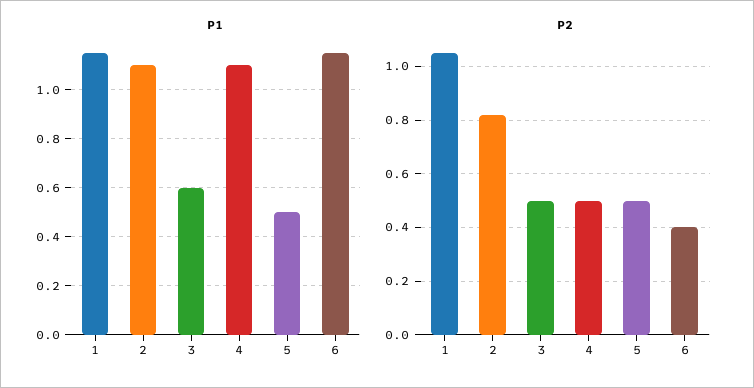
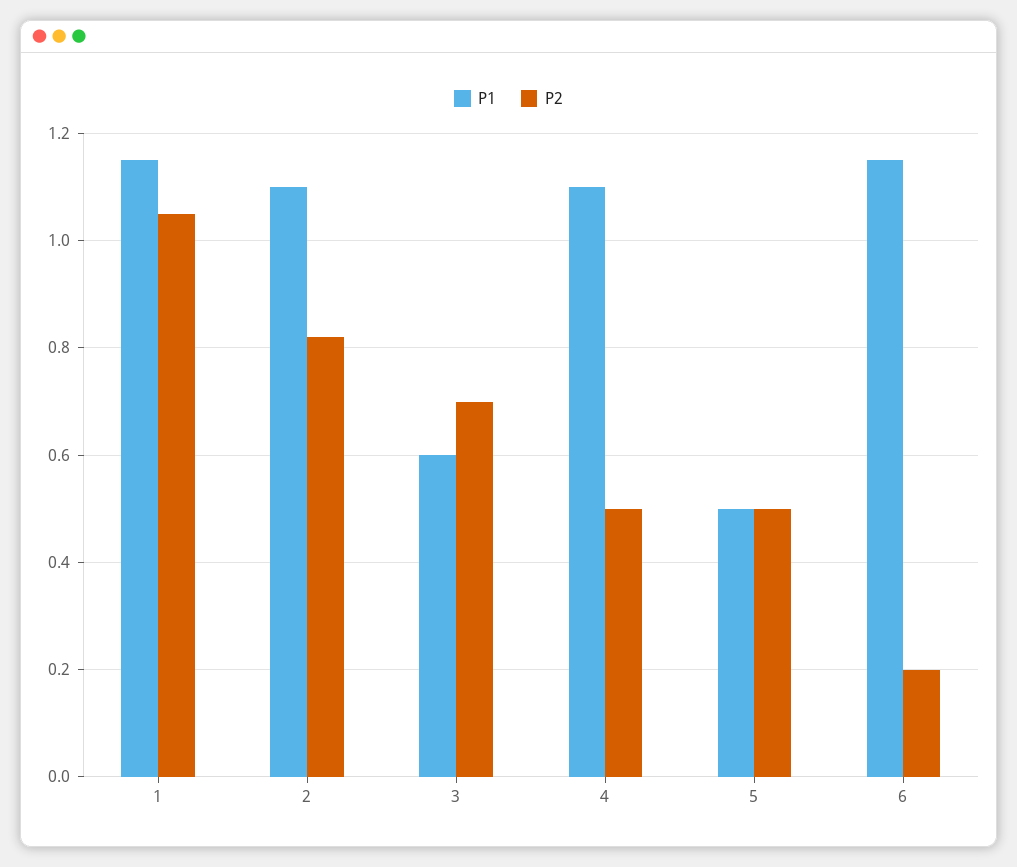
  {
    "P1": {
      "1": 1.15,
      "2": 1.1,
      "3": 0.6,
      "4": 1.1,
      "5": 0.5,
      "6": 1.15
    },
    "P2": {
      "1": 1.05,
      "2": 0.8,
-     "3": 0.5,
+     "3": 0.7,
      "4": 0.5,
      "5": 0.5,
-     "6": 0.4
+     "6": 0.2
    }
  }

